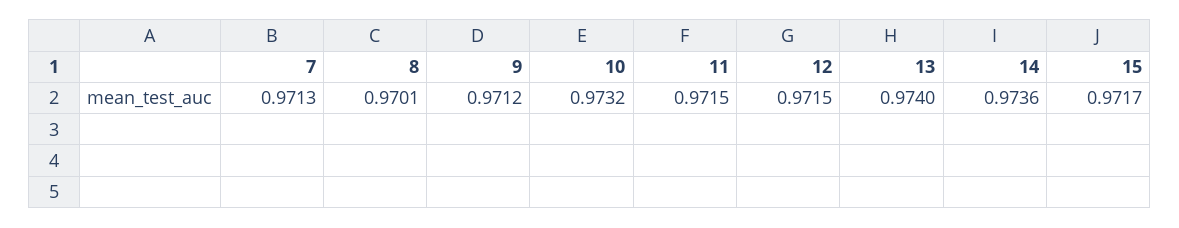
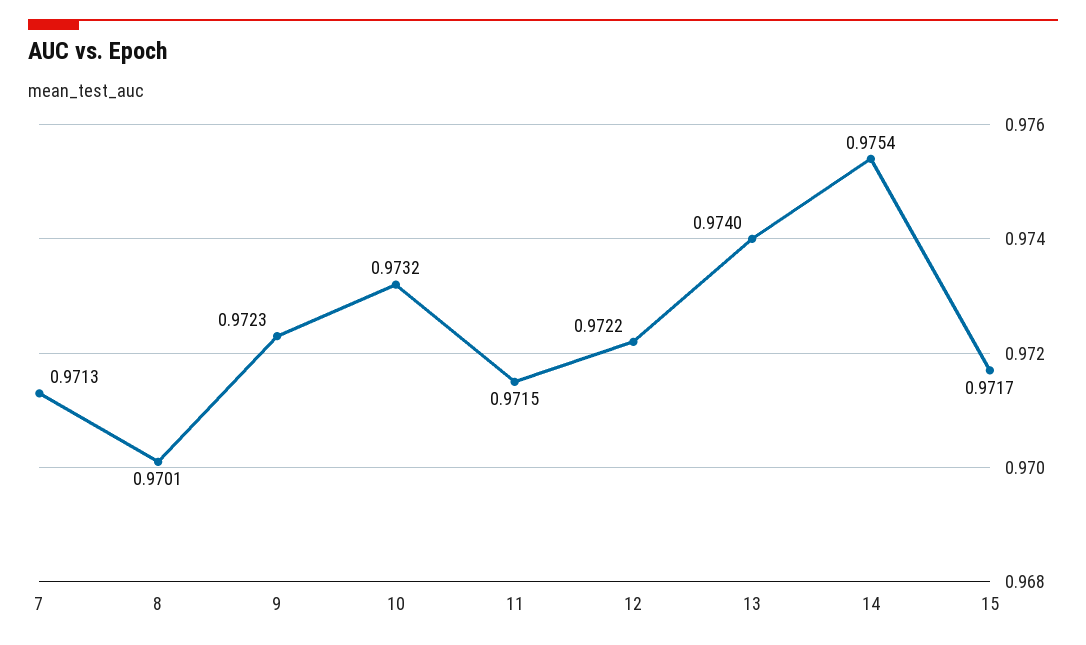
  {
    "7": 0.9713,
    "8": 0.9701,
-   "9": 0.9712,
+   "9": 0.9723,
    "10": 0.9732,
    "11": 0.9715,
-   "12": 0.9715,
+   "12": 0.9722,
    "13": 0.974,
-   "14": 0.9736,
+   "14": 0.9754,
    "15": 0.9717
  }

